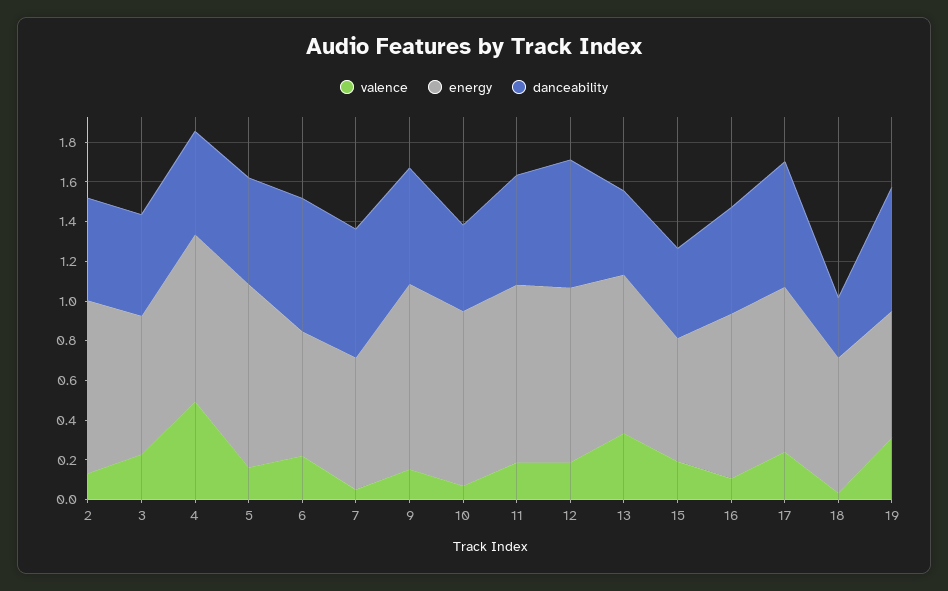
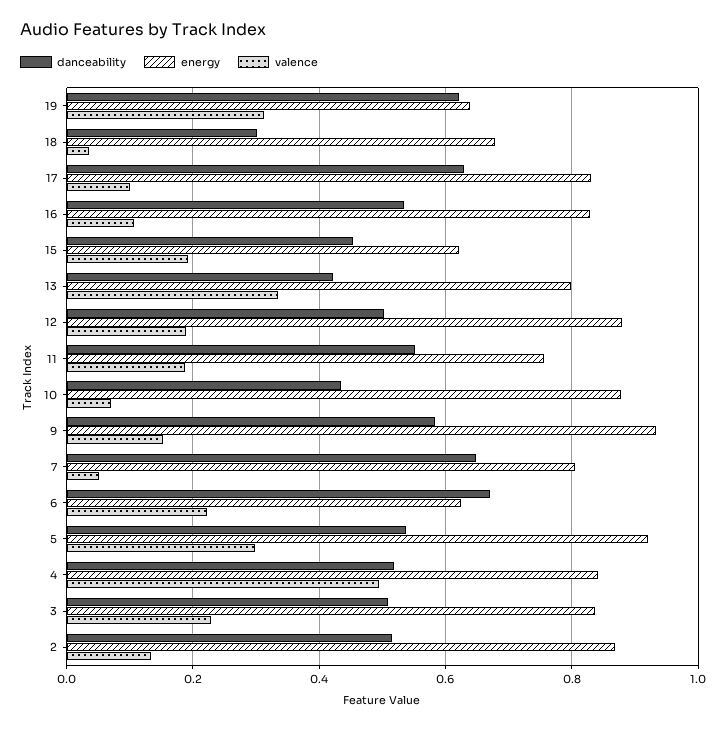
  {
    "valence": {
      "2": 0.14,
      "3": 0.22,
      "4": 0.5,
-     "5": 0.15,
+     "5": 0.3,
      "6": 0.22,
      "7": 0.06,
      "9": 0.16,
      "10": 0.08,
      "11": 0.18,
      "12": 0.18,
      "13": 0.34,
      "15": 0.2,
      "16": 0.1,
-     "17": 0.25,
+     "17": 0.1,
      "18": 0.04,
      "19": 0.32
    },
    "energy": {
      "2": 0.86,
-     "3": 0.7,
+     "3": 0.84,
      "4": 0.84,
      "5": 0.92,
      "6": 0.62,
-     "7": 0.65,
+     "7": 0.8,
      "9": 0.94,
      "10": 0.88,
-     "11": 0.9,
+     "11": 0.76,
      "12": 0.88,
      "13": 0.8,
      "15": 0.62,
      "16": 0.82,
      "17": 0.84,
      "18": 0.68,
      "19": 0.64
    },
    "danceability": {
      "2": 0.52,
      "3": 0.5,
      "4": 0.52,
      "5": 0.54,
      "6": 0.68,
      "7": 0.64,
      "9": 0.58,
      "10": 0.44,
      "11": 0.56,
-     "12": 0.65,
+     "12": 0.5,
      "13": 0.42,
      "15": 0.46,
      "16": 0.54,
      "17": 0.64,
      "18": 0.3,
      "19": 0.62
    }
  }

